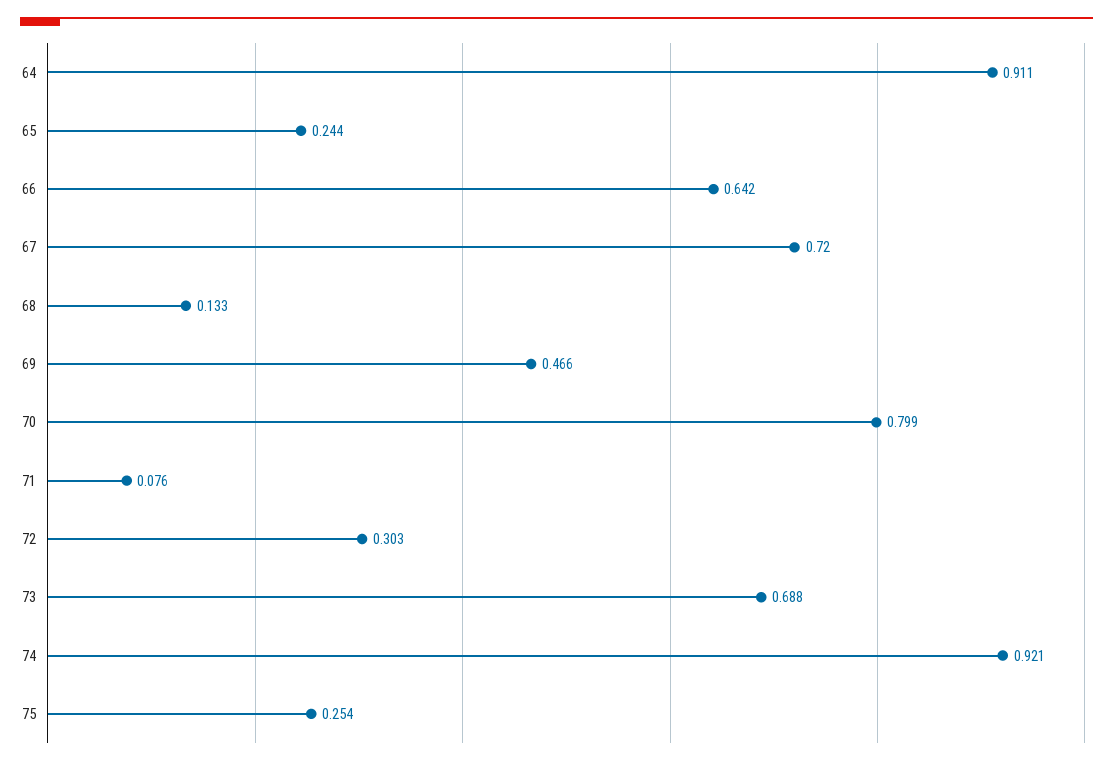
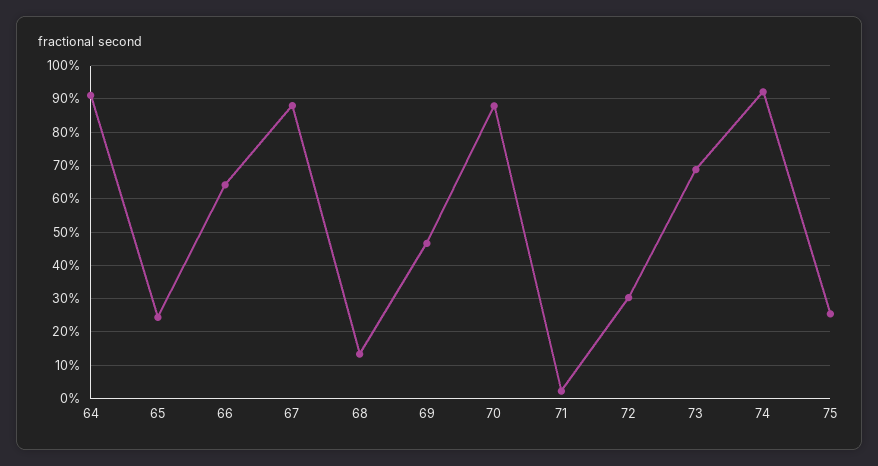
  {
    "64": 0.911,
    "65": 0.244,
    "66": 0.642,
-   "67": 0.72,
+   "67": 0.88,
    "68": 0.133,
    "69": 0.466,
-   "70": 0.799,
+   "70": 0.88,
-   "71": 0.076,
+   "71": 0.02,
    "72": 0.303,
    "73": 0.688,
    "74": 0.921,
    "75": 0.254
  }

